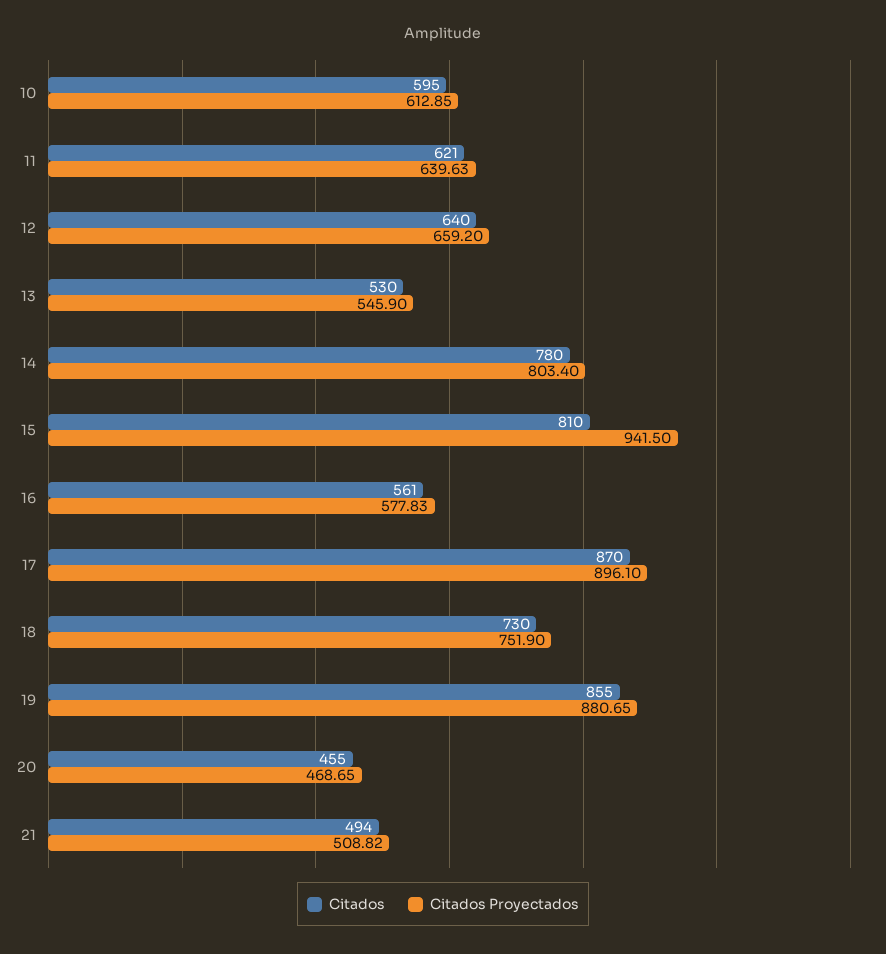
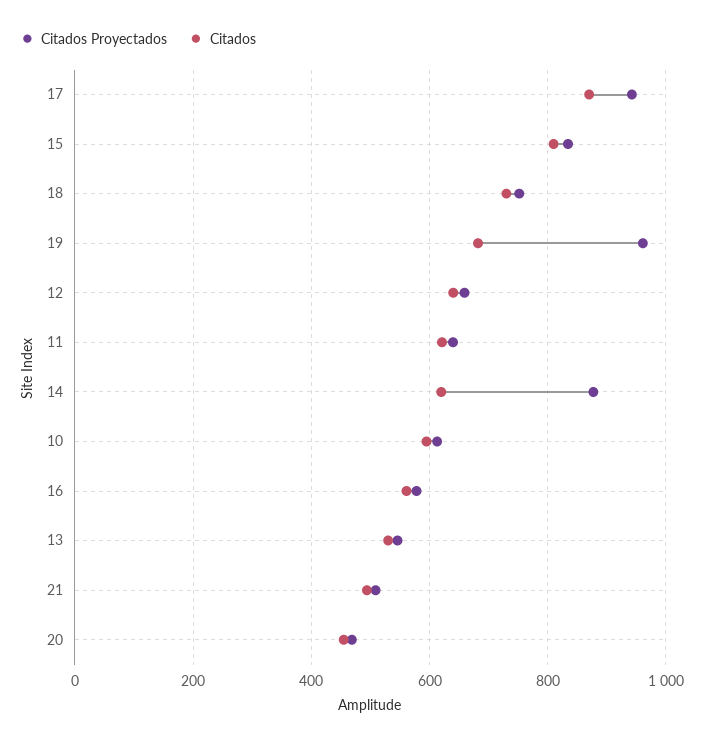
  {
    "Citados": {
      "10": 595,
      "11": 621,
      "12": 640,
      "13": 530,
-     "14": 780,
+     "14": 620,
      "15": 810,
      "16": 561,
      "17": 870,
      "18": 730,
-     "19": 855,
+     "19": 680,
      "20": 455,
      "21": 494
    },
    "Citados Proyectados": {
      "10": 612.85,
      "11": 639.63,
      "12": 659.2,
      "13": 545.9,
-     "14": 803.4,
+     "14": 880,
-     "15": 941.5,
+     "15": 840,
      "16": 577.83,
-     "17": 896.1,
+     "17": 940,
      "18": 751.9,
-     "19": 880.65,
+     "19": 960,
      "20": 468.65,
      "21": 508.82
    }
  }

